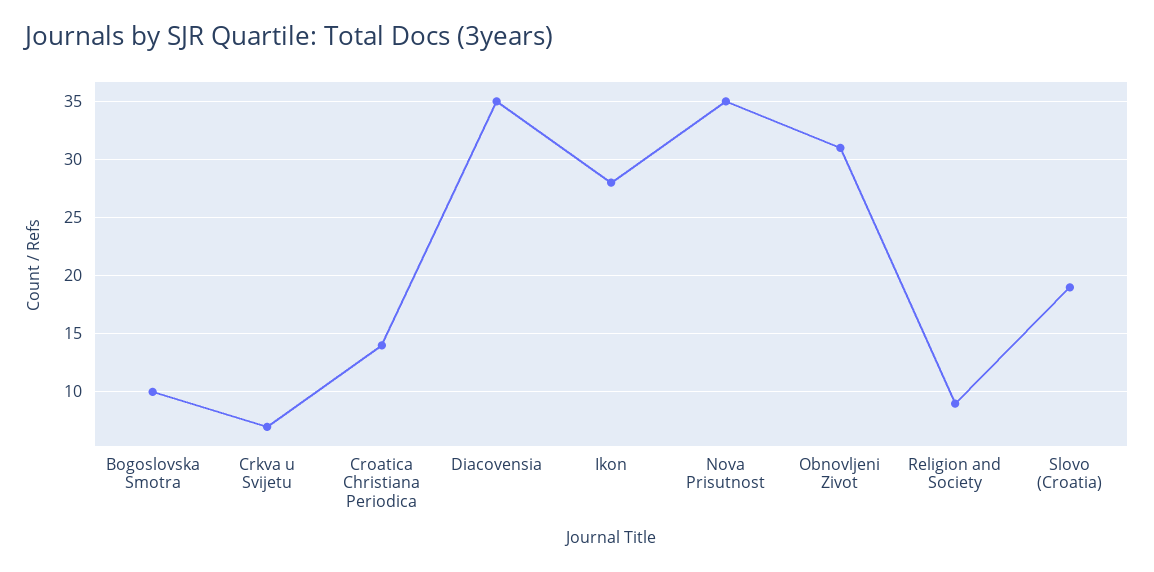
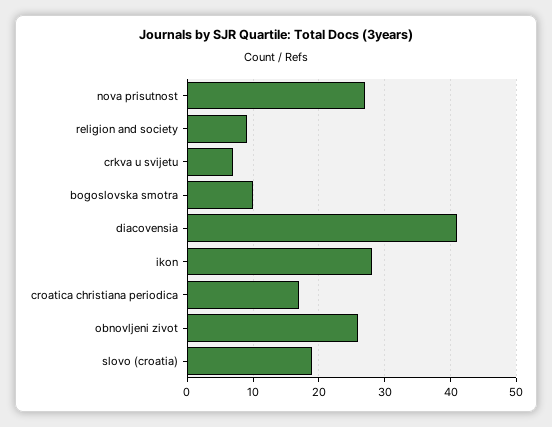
  {
    "Bogoslovska Smotra": 10,
    "Crkva u Svijetu": 7,
-   "Croatica Christiana Periodica": 14,
+   "Croatica Christiana Periodica": 17,
-   "Diacovensia": 35,
+   "Diacovensia": 41,
    "Ikon": 28,
-   "Nova Prisutnost": 35,
+   "Nova Prisutnost": 27,
-   "Obnovljeni Zivot": 31,
+   "Obnovljeni Zivot": 26,
    "Religion and Society": 9,
    "Slovo (Croatia)": 19
  }

